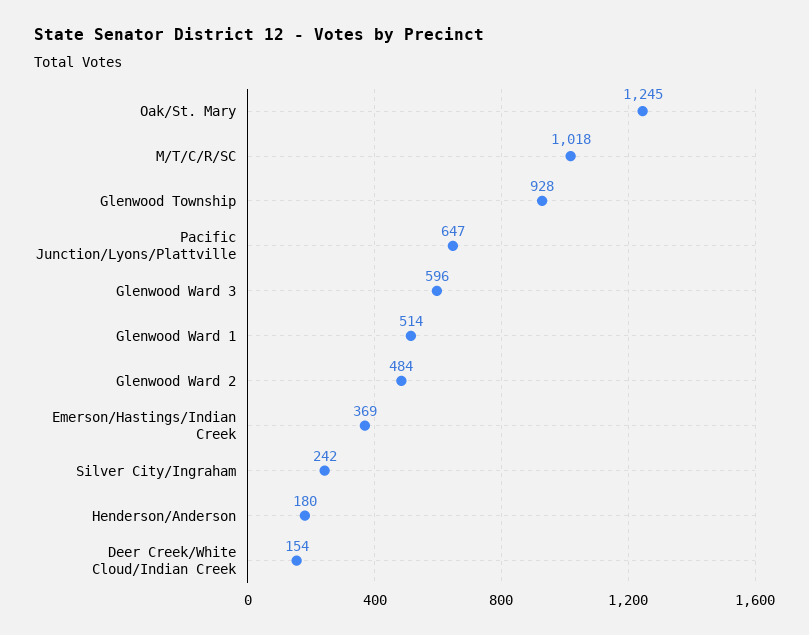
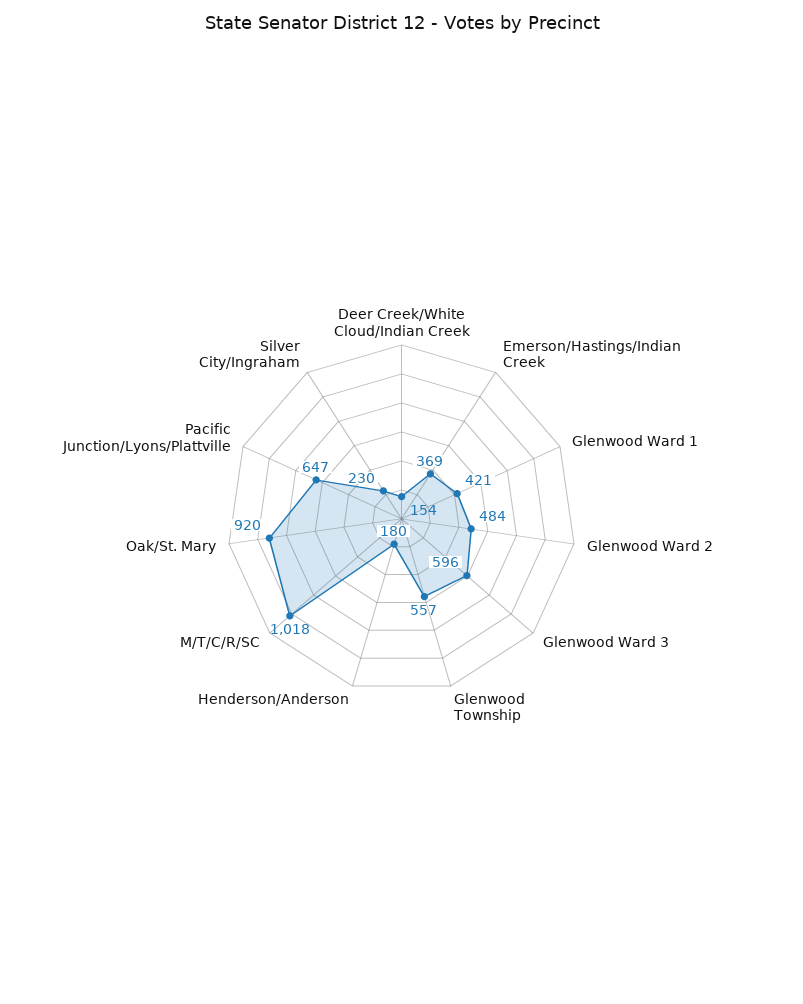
  {
-   "Oak/St. Mary": 1245,
+   "Oak/St. Mary": 920,
    "M/T/C/R/SC": 1018,
-   "Glenwood Township": 928,
+   "Glenwood Township": 557,
    "Pacific Junction/Lyons/Plattville": 647,
    "Glenwood Ward 3": 596,
-   "Glenwood Ward 1": 514,
+   "Glenwood Ward 1": 421,
    "Glenwood Ward 2": 484,
    "Emerson/Hastings/Indian Creek": 369,
-   "Silver City/Ingraham": 242,
+   "Silver City/Ingraham": 230,
    "Henderson/Anderson": 180,
    "Deer Creek/White Cloud/Indian Creek": 154
  }

